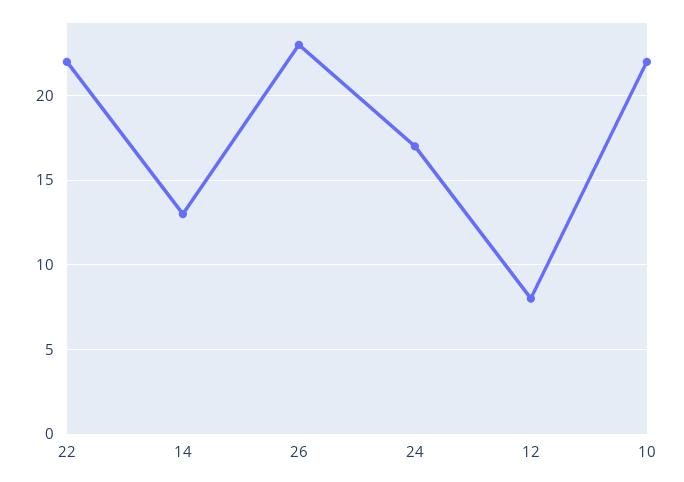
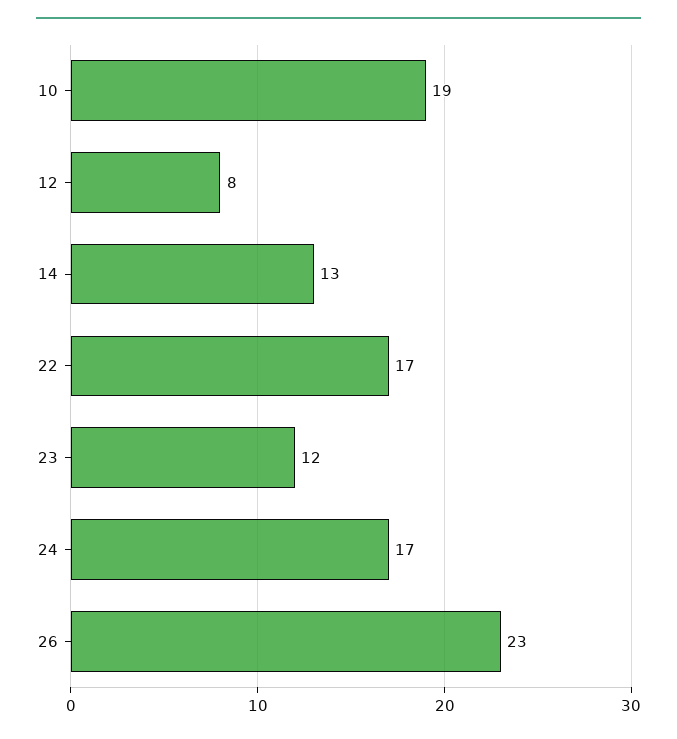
  {
-   "22": 22,
+   "22": 17,
    "14": 13,
    "26": 23,
    "24": 17,
    "12": 8,
-   "10": 22
+   "10": 19,
+   "23": 12
  }

